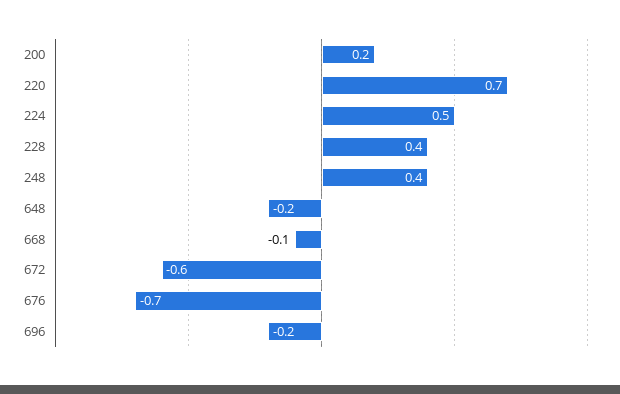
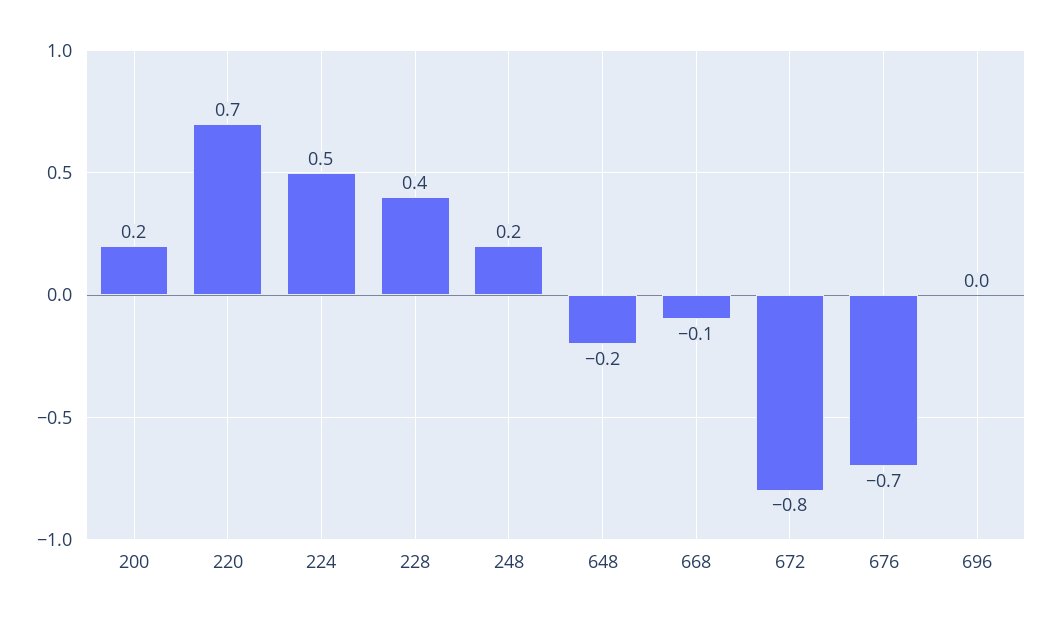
  {
    "200": 0.2,
    "220": 0.7,
    "224": 0.5,
    "228": 0.4,
-   "248": 0.4,
+   "248": 0.2,
    "648": -0.2,
    "668": -0.1,
-   "672": -0.6,
+   "672": -0.8,
    "676": -0.7,
-   "696": -0.2
+   "696": 0
  }

